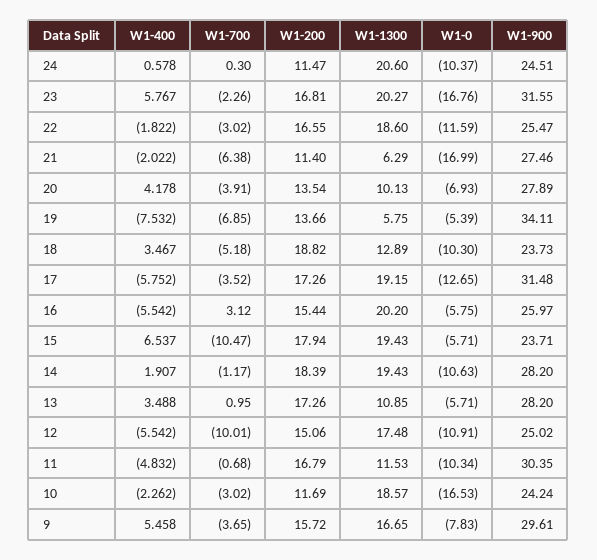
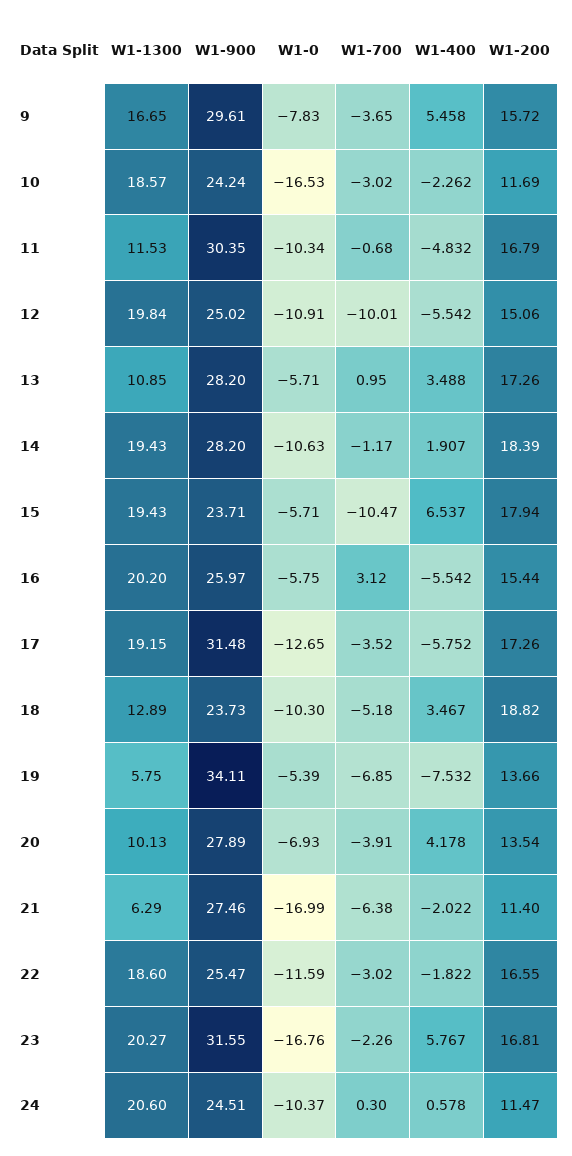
  {
    "W1-400": {
      "24": 0.578,
      "23": 5.767,
      "22": -1.822,
      "21": -2.022,
      "20": 4.178,
      "19": -7.532,
      "18": 3.467,
      "17": -5.752,
      "16": -5.542,
      "15": 6.537,
      "14": 1.907,
      "13": 3.488,
      "12": -5.542,
      "11": -4.832,
      "10": -2.262,
      "9": 5.458
    },
    "W1-700": {
      "24": 0.3,
      "23": -2.26,
      "22": -3.02,
      "21": -6.38,
      "20": -3.91,
      "19": -6.85,
      "18": -5.18,
      "17": -3.52,
      "16": 3.12,
      "15": -10.47,
      "14": -1.17,
      "13": 0.95,
      "12": -10.01,
      "11": -0.68,
      "10": -3.02,
      "9": -3.65
    },
    "W1-200": {
      "24": 11.47,
      "23": 16.81,
      "22": 16.55,
      "21": 11.4,
      "20": 13.54,
      "19": 13.66,
      "18": 18.82,
      "17": 17.26,
      "16": 15.44,
      "15": 17.94,
      "14": 18.39,
      "13": 17.26,
      "12": 15.06,
      "11": 16.79,
      "10": 11.69,
      "9": 15.72
    },
    "W1-1300": {
      "24": 20.6,
      "23": 20.27,
      "22": 18.6,
      "21": 6.29,
      "20": 10.13,
      "19": 5.75,
      "18": 12.89,
      "17": 19.15,
      "16": 20.2,
      "15": 19.43,
      "14": 19.43,
      "13": 10.85,
-     "12": 17.48,
+     "12": 19.84,
      "11": 11.53,
      "10": 18.57,
      "9": 16.65
    },
    "W1-0": {
      "24": -10.37,
      "23": -16.76,
      "22": -11.59,
      "21": -16.99,
      "20": -6.93,
      "19": -5.39,
      "18": -10.3,
      "17": -12.65,
      "16": -5.75,
      "15": -5.71,
      "14": -10.63,
      "13": -5.71,
      "12": -10.91,
      "11": -10.34,
      "10": -16.53,
      "9": -7.83
    },
    "W1-900": {
      "24": 24.51,
      "23": 31.55,
      "22": 25.47,
      "21": 27.46,
      "20": 27.89,
      "19": 34.11,
      "18": 23.73,
      "17": 31.48,
      "16": 25.97,
      "15": 23.71,
      "14": 28.2,
      "13": 28.2,
      "12": 25.02,
      "11": 30.35,
      "10": 24.24,
      "9": 29.61
    }
  }

